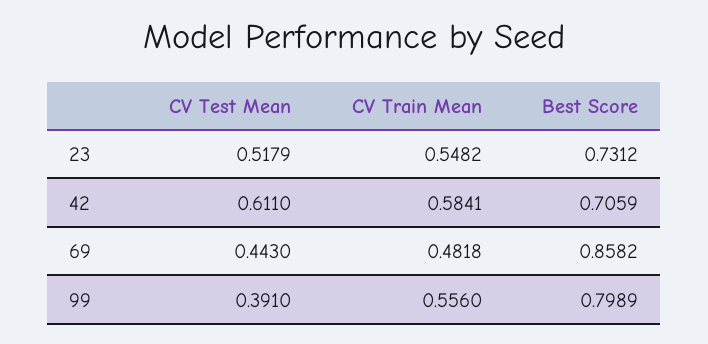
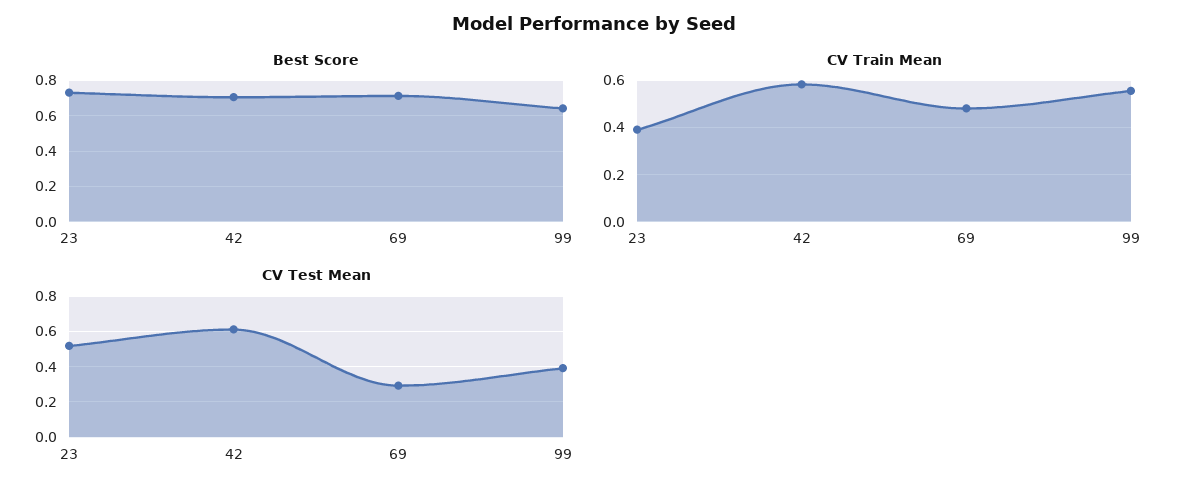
  {
    "CV Test Mean": {
      "23": 0.5179,
      "42": 0.611,
-     "69": 0.443,
+     "69": 0.3,
      "99": 0.391
    },
    "CV Train Mean": {
-     "23": 0.5482,
+     "23": 0.4,
      "42": 0.5841,
      "69": 0.4818,
      "99": 0.556
    },
    "Best Score": {
      "23": 0.7312,
      "42": 0.7059,
-     "69": 0.8582,
+     "69": 0.7,
-     "99": 0.7989
+     "99": 0.65
    }
  }

